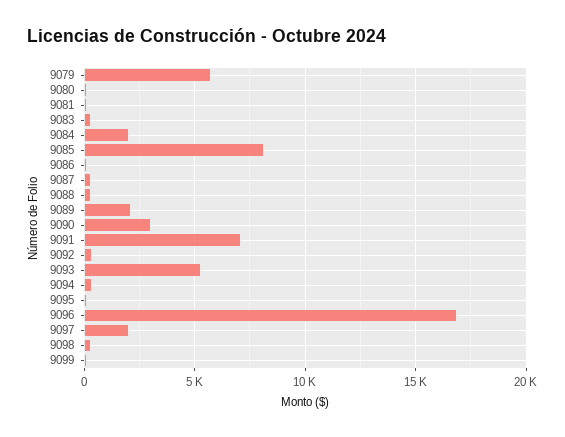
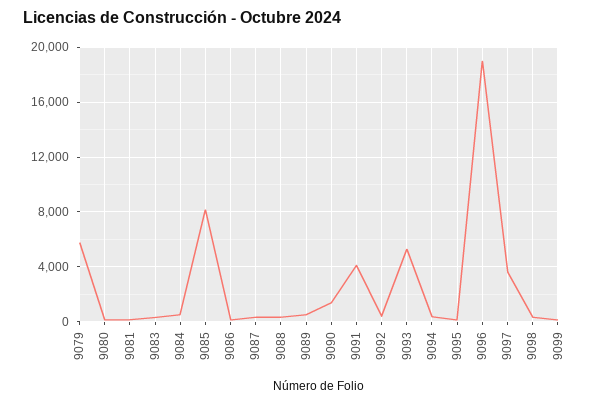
  {
    "9079": 6000,
    "9080": 0,
    "9081": 0,
    "9083": 500,
-   "9084": 2000,
+   "9084": 500,
    "9085": 8000,
    "9086": 0,
    "9087": 500,
    "9088": 500,
-   "9089": 2000,
+   "9089": 500,
-   "9090": 3000,
+   "9090": 1500,
-   "9091": 7000,
+   "9091": 4000,
    "9092": 500,
    "9093": 5500,
    "9094": 500,
    "9095": 0,
-   "9096": 17000,
+   "9096": 19000,
-   "9097": 2000,
+   "9097": 3500,
    "9098": 500,
    "9099": 0
  }

